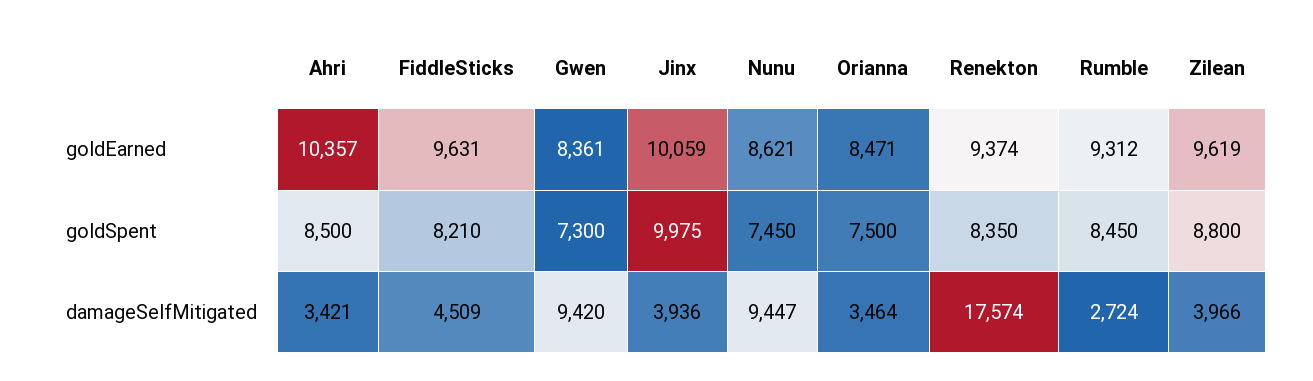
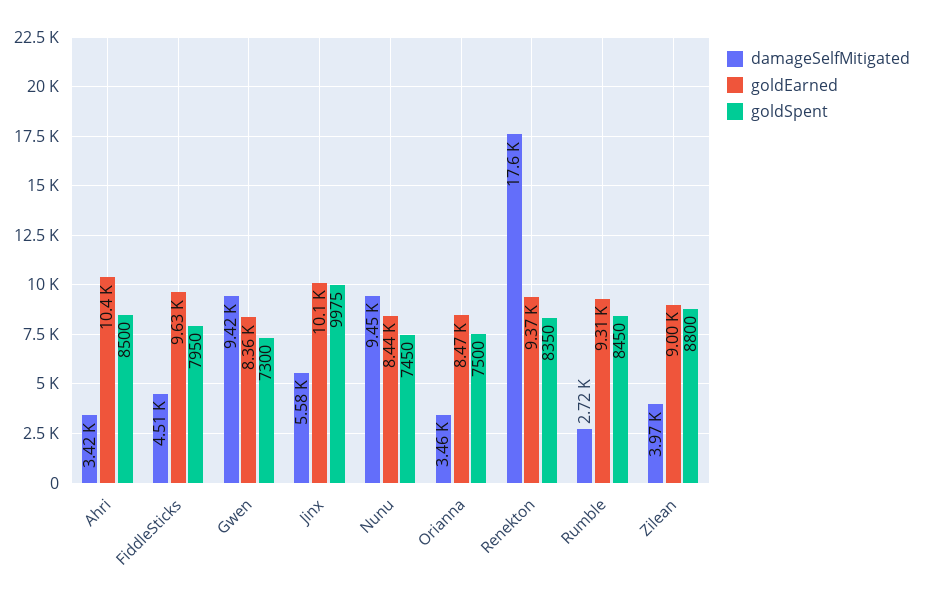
  {
    "goldEarned": {
      "Ahri": 10357,
      "FiddleSticks": 9631,
      "Gwen": 8361,
      "Jinx": 10059,
-     "Nunu": 8621,
+     "Nunu": 8440,
      "Orianna": 8471,
      "Renekton": 9374,
      "Rumble": 9312,
-     "Zilean": 9619
+     "Zilean": 9000
    },
    "goldSpent": {
      "Ahri": 8500,
-     "FiddleSticks": 8210,
+     "FiddleSticks": 7950,
      "Gwen": 7300,
      "Jinx": 9975,
      "Nunu": 7450,
      "Orianna": 7500,
      "Renekton": 8350,
      "Rumble": 8450,
      "Zilean": 8800
    },
    "damageSelfMitigated": {
      "Ahri": 3421,
      "FiddleSticks": 4509,
      "Gwen": 9420,
-     "Jinx": 3936,
+     "Jinx": 5580,
      "Nunu": 9447,
      "Orianna": 3464,
      "Renekton": 17574,
      "Rumble": 2724,
      "Zilean": 3966
    }
  }

